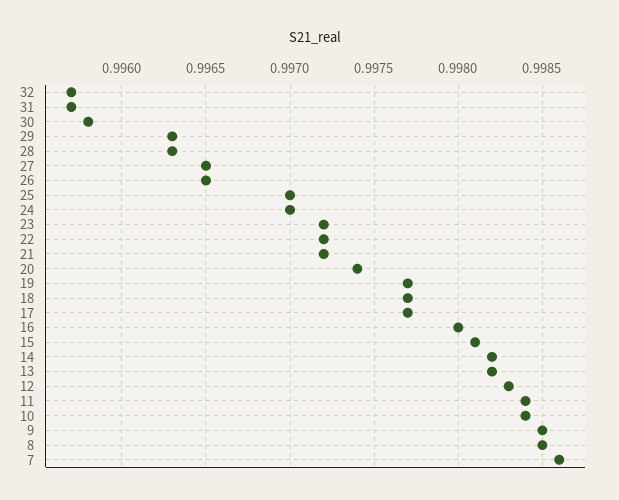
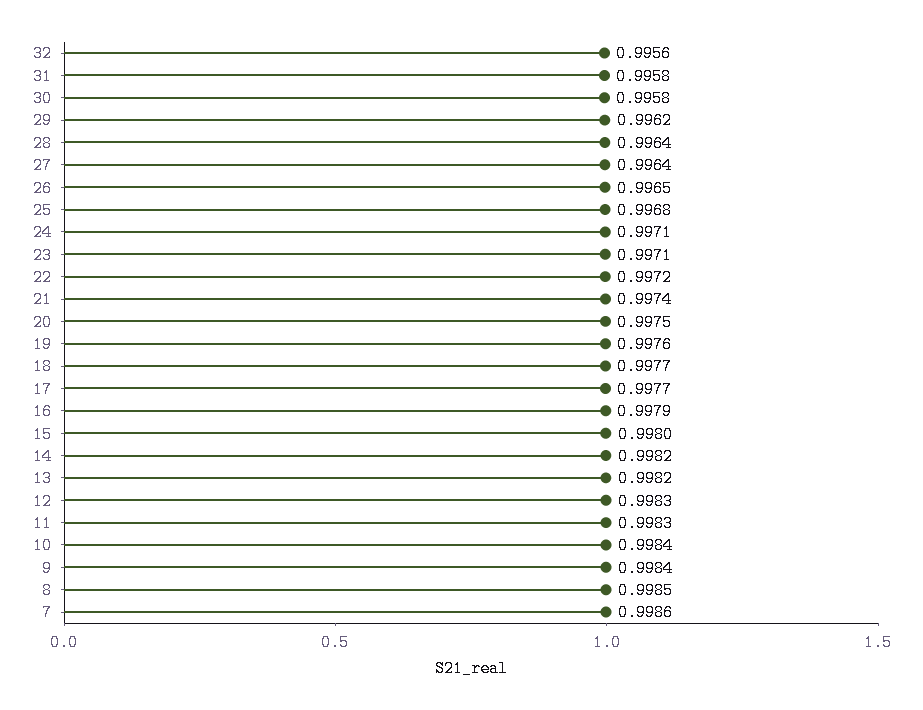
  {
-   "32": 0.9957,
+   "32": 0.9956,
-   "31": 0.9957,
+   "31": 0.9958,
    "30": 0.9958,
-   "29": 0.9963,
+   "29": 0.9962,
-   "28": 0.9963,
+   "28": 0.9964,
-   "27": 0.9965,
+   "27": 0.9964,
    "26": 0.9965,
-   "25": 0.997,
+   "25": 0.9968,
-   "24": 0.997,
+   "24": 0.9971,
-   "23": 0.9972,
+   "23": 0.9971,
    "22": 0.9972,
-   "21": 0.9972,
+   "21": 0.9974,
-   "20": 0.9974,
+   "20": 0.9975,
-   "19": 0.9977,
+   "19": 0.9976,
    "18": 0.9977,
    "17": 0.9977,
-   "16": 0.998,
+   "16": 0.9979,
-   "15": 0.9981,
+   "15": 0.998,
    "14": 0.9982,
    "13": 0.9982,
    "12": 0.9983,
-   "11": 0.9984,
+   "11": 0.9983,
    "10": 0.9984,
-   "9": 0.9985,
+   "9": 0.9984,
    "8": 0.9985,
    "7": 0.9986
  }

